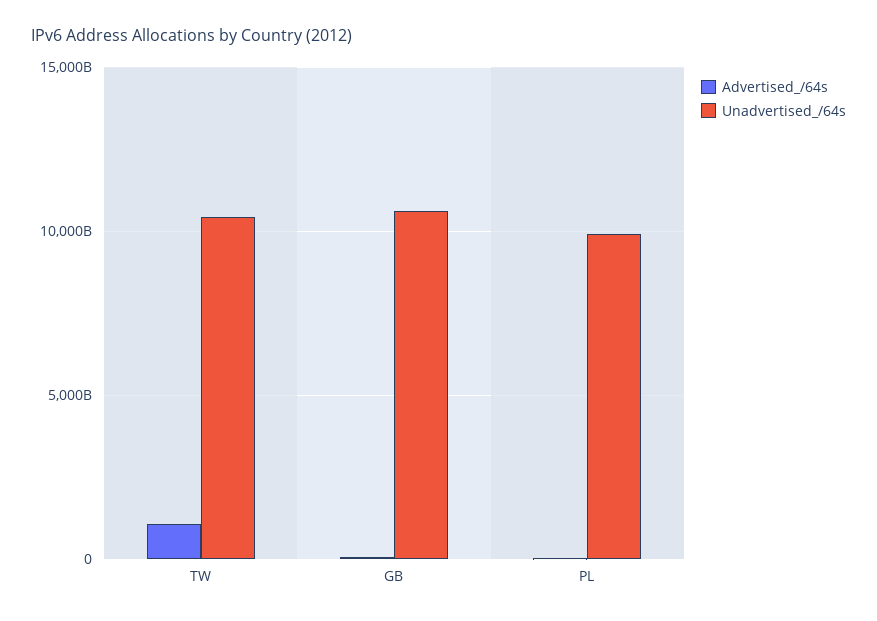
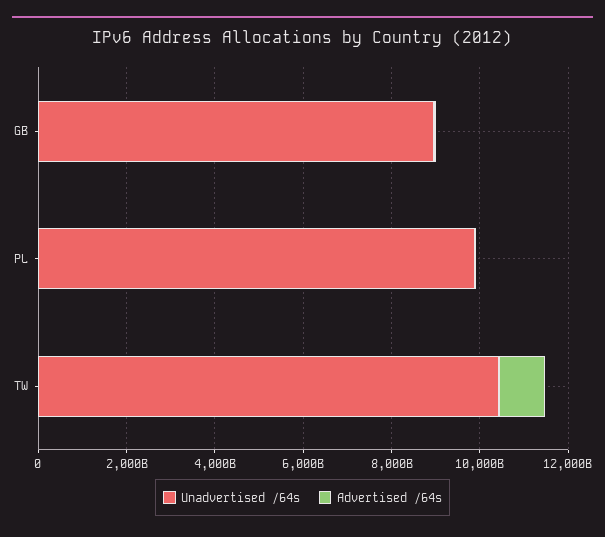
  {
    "Advertised_/64s": {
      "TW": 1000000000000,
      "GB": 0,
      "PL": 0
    },
    "Unadvertised_/64s": {
      "TW": 10500000000000,
-     "GB": 10500000000000,
+     "GB": 9000000000000,
      "PL": 10000000000000
    }
  }

